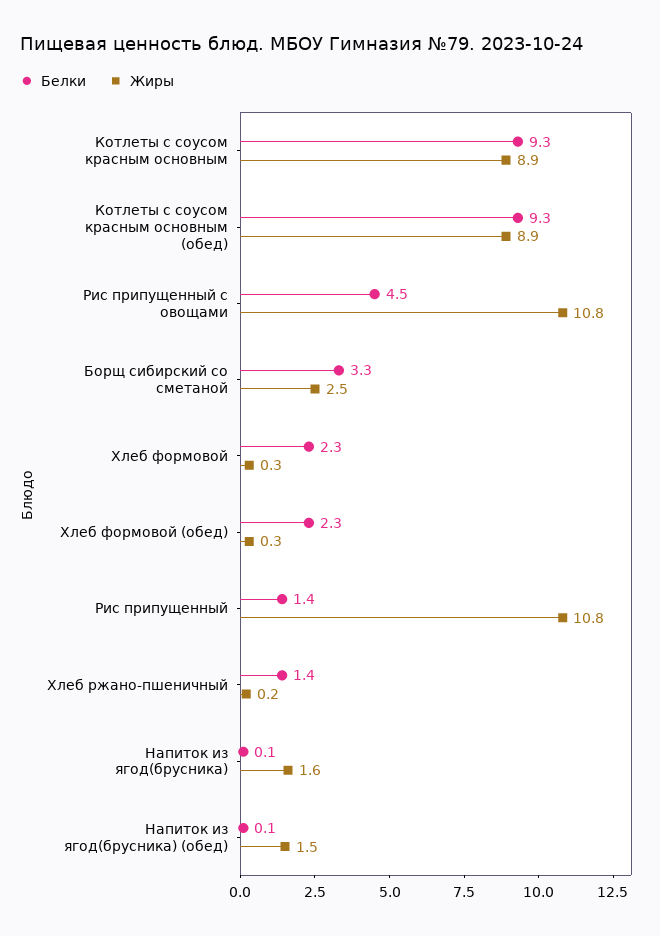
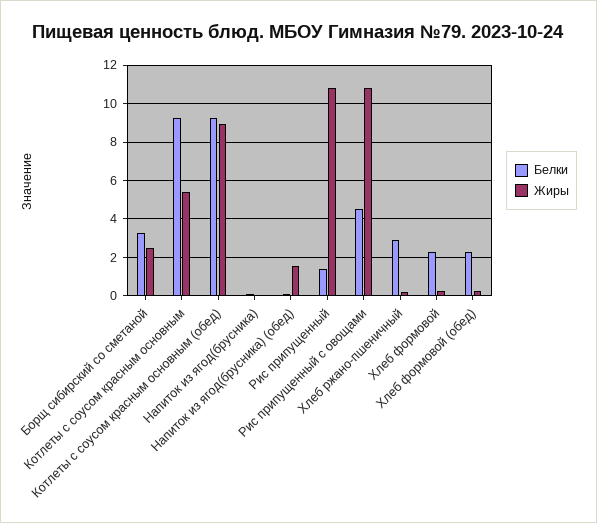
  {
    "Белки": {
      "Котлеты с соусом красным основным": 9.3,
      "Котлеты с соусом красным основным (обед)": 9.3,
      "Рис припущенный с овощами": 4.5,
      "Борщ сибирский со сметаной": 3.3,
      "Хлеб формовой": 2.3,
      "Хлеб формовой (обед)": 2.3,
      "Рис припущенный": 1.4,
-     "Хлеб ржано-пшеничный": 1.4,
+     "Хлеб ржано-пшеничный": 3,
      "Напиток из ягод(брусника)": 0.1,
      "Напиток из ягод(брусника) (обед)": 0.1
    },
    "Жиры": {
-     "Котлеты с соусом красным основным": 8.9,
+     "Котлеты с соусом красным основным": 5.5,
      "Котлеты с соусом красным основным (обед)": 8.9,
      "Рис припущенный с овощами": 10.8,
      "Борщ сибирский со сметаной": 2.5,
      "Хлеб формовой": 0.3,
      "Хлеб формовой (обед)": 0.3,
      "Рис припущенный": 10.8,
      "Хлеб ржано-пшеничный": 0.2,
-     "Напиток из ягод(брусника)": 1.6,
+     "Напиток из ягод(брусника)": 0,
      "Напиток из ягод(брусника) (обед)": 1.5
    }
  }

